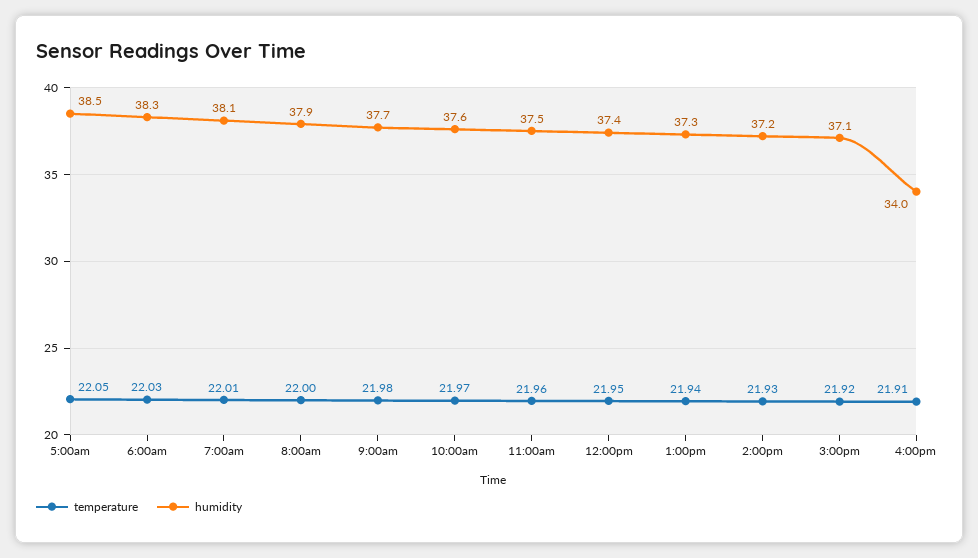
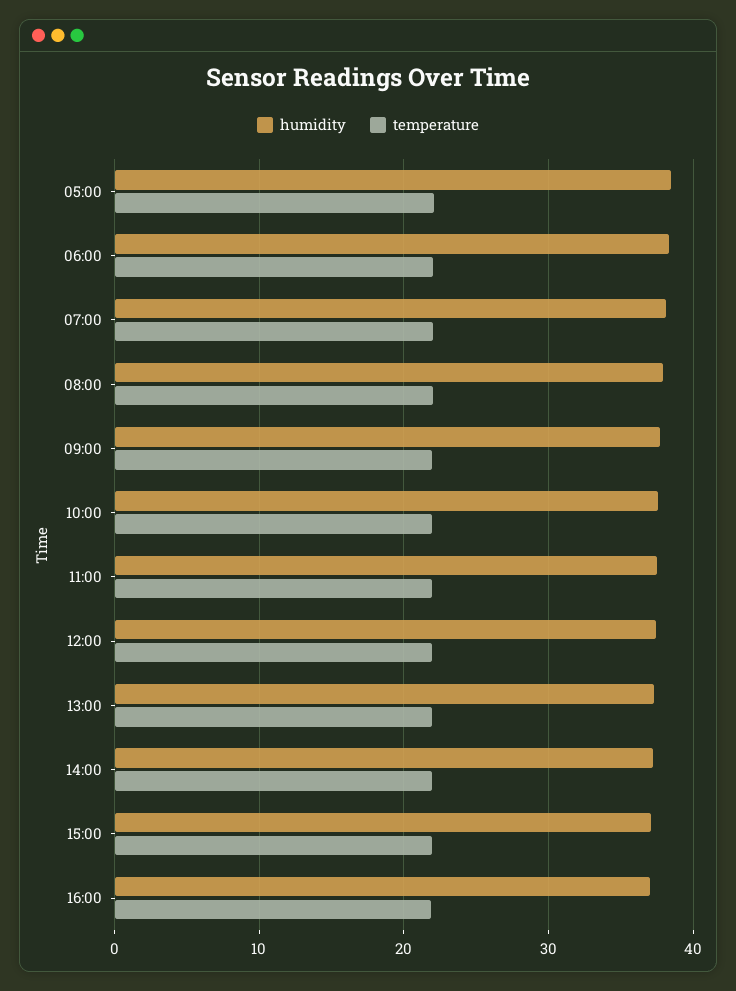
  {
    "temperature": {
      "5:00am": 22.05,
      "6:00am": 22.03,
      "7:00am": 22.01,
      "8:00am": 22,
      "9:00am": 21.98,
      "10:00am": 21.97,
      "11:00am": 21.96,
      "12:00pm": 21.95,
      "1:00pm": 21.94,
      "2:00pm": 21.93,
      "3:00pm": 21.92,
      "4:00pm": 21.91
    },
    "humidity": {
      "5:00am": 38.5,
      "6:00am": 38.3,
      "7:00am": 38.1,
      "8:00am": 37.9,
      "9:00am": 37.7,
      "10:00am": 37.6,
      "11:00am": 37.5,
      "12:00pm": 37.4,
      "1:00pm": 37.3,
      "2:00pm": 37.2,
      "3:00pm": 37.1,
-     "4:00pm": 34
+     "4:00pm": 37
    }
  }

